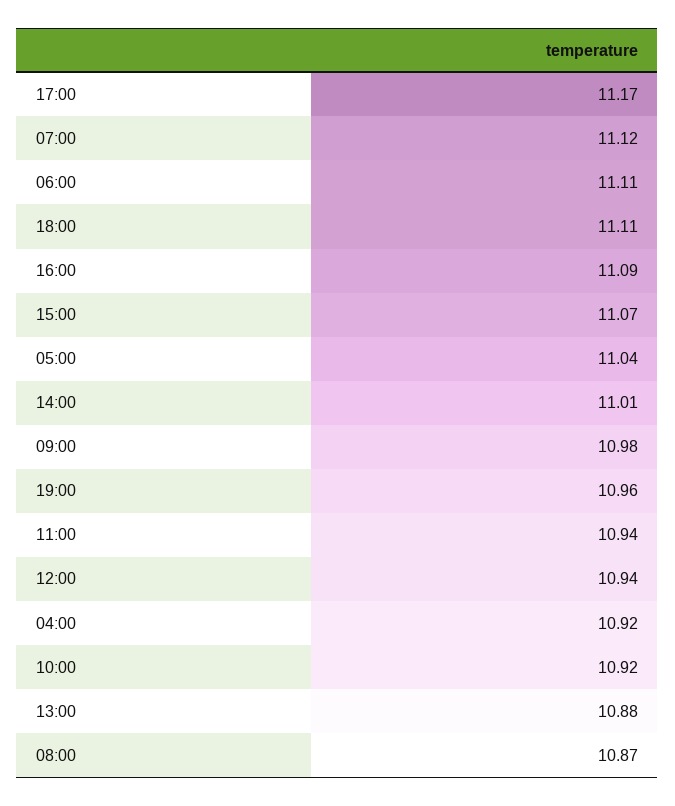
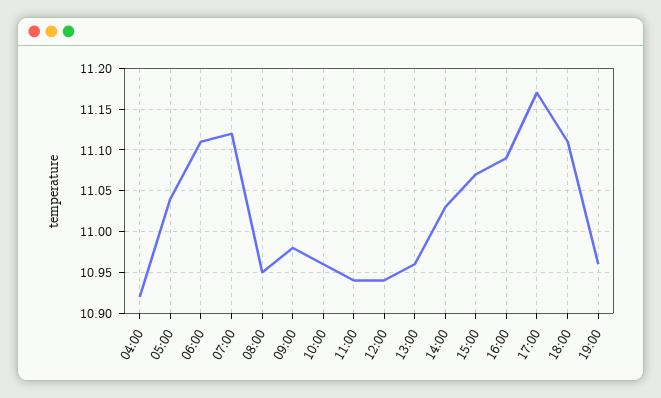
  {
    "17:00": 11.17,
    "07:00": 11.12,
    "06:00": 11.11,
    "18:00": 11.11,
    "16:00": 11.09,
    "15:00": 11.07,
    "05:00": 11.04,
-   "14:00": 11.01,
+   "14:00": 11.03,
    "09:00": 10.98,
    "19:00": 10.96,
    "11:00": 10.94,
    "12:00": 10.94,
    "04:00": 10.92,
-   "10:00": 10.92,
+   "10:00": 10.96,
-   "13:00": 10.88,
+   "13:00": 10.96,
-   "08:00": 10.87
+   "08:00": 10.95
  }

